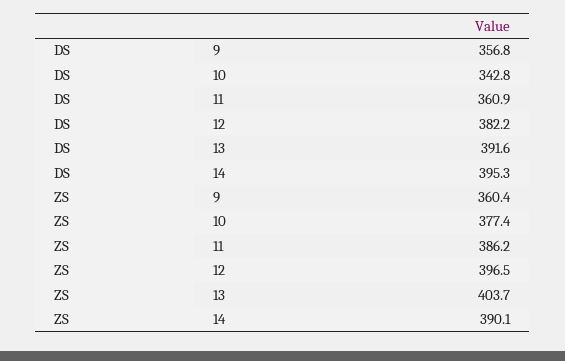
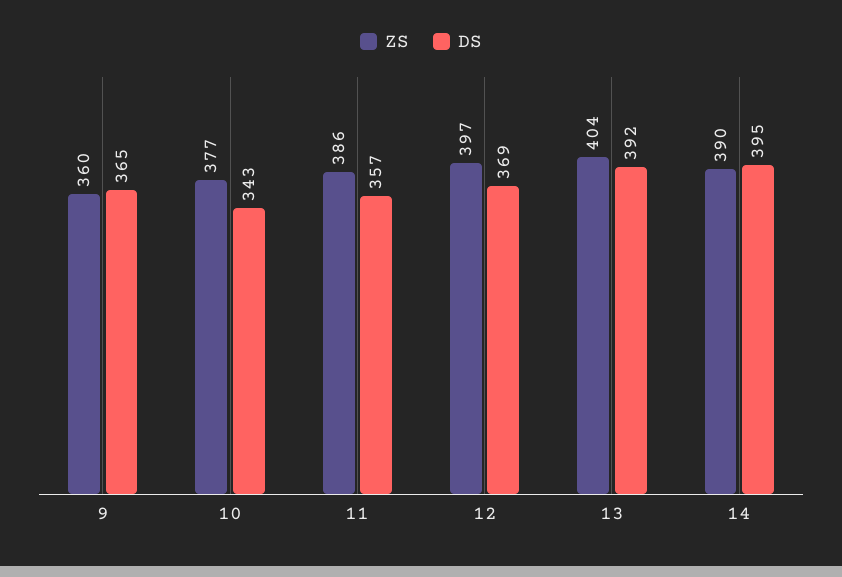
  {
    "DS": {
-     "9": 356.8,
+     "9": 365,
      "10": 342.8,
-     "11": 360.9,
+     "11": 357,
-     "12": 382.2,
+     "12": 369,
      "13": 391.6,
      "14": 395.3
    },
    "ZS": {
      "9": 360.4,
      "10": 377.4,
      "11": 386.2,
      "12": 396.5,
      "13": 403.7,
      "14": 390.1
    }
  }

